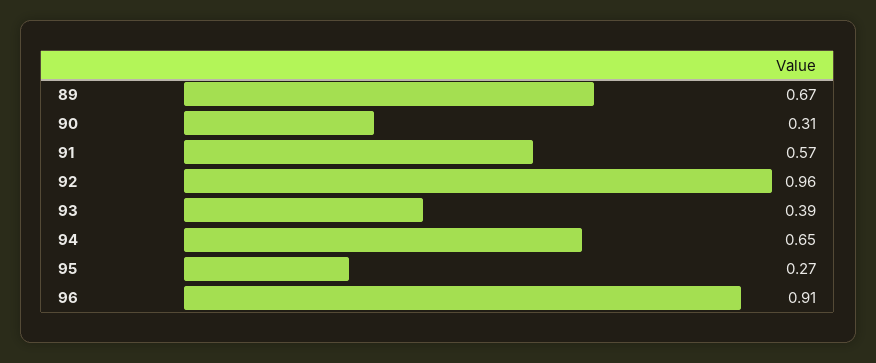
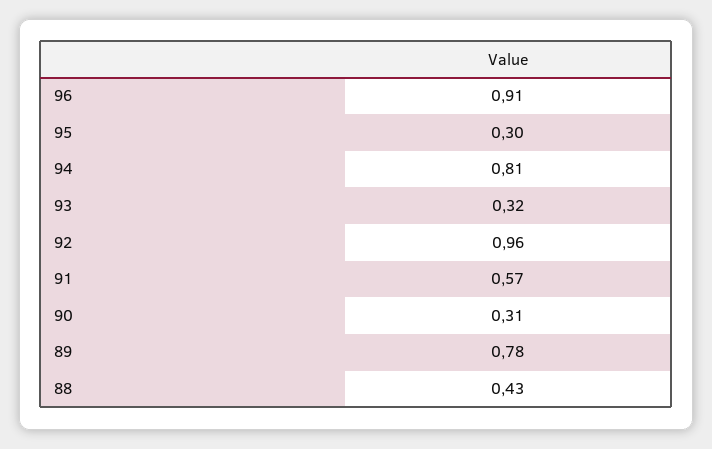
  {
-   "89": 0.67,
+   "89": 0.78,
    "90": 0.31,
    "91": 0.57,
    "92": 0.96,
-   "93": 0.39,
+   "93": 0.32,
-   "94": 0.65,
+   "94": 0.81,
-   "95": 0.27,
+   "95": 0.3,
-   "96": 0.91
+   "96": 0.91,
+   "88": 0.43
  }

